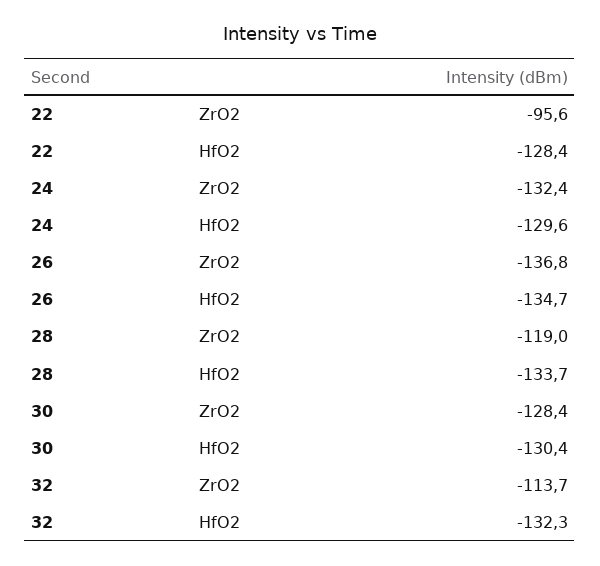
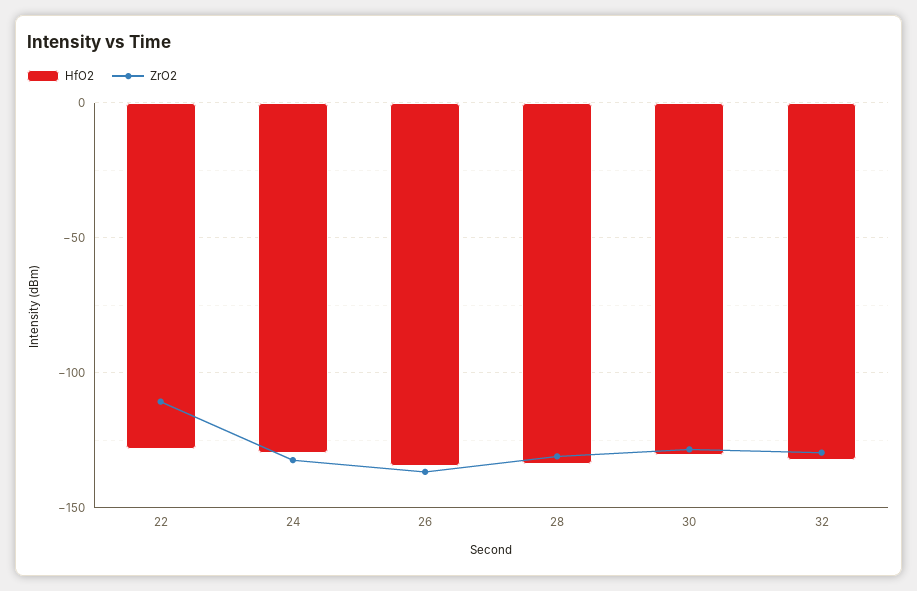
  {
    "ZrO2": {
-     "22": -95.6,
+     "22": -110,
      "24": -132.4,
      "26": -136.8,
-     "28": -119,
+     "28": -130,
      "30": -128.4,
-     "32": -113.7
+     "32": -130
    },
    "HfO2": {
      "22": -128.4,
      "24": -129.6,
      "26": -134.7,
      "28": -133.7,
      "30": -130.4,
      "32": -132.3
    }
  }

